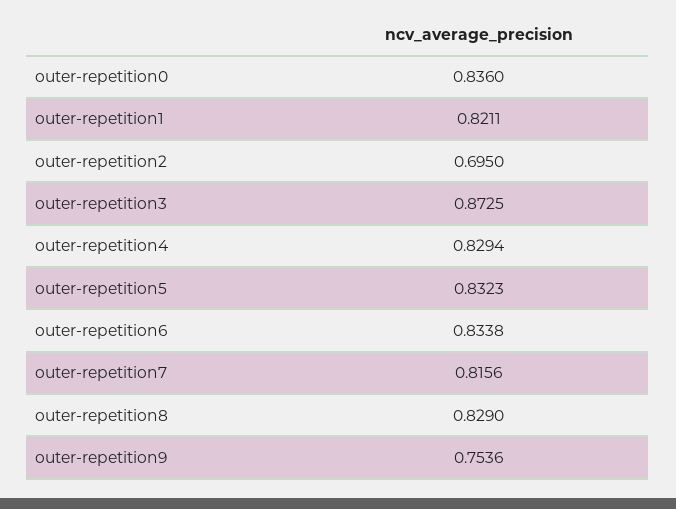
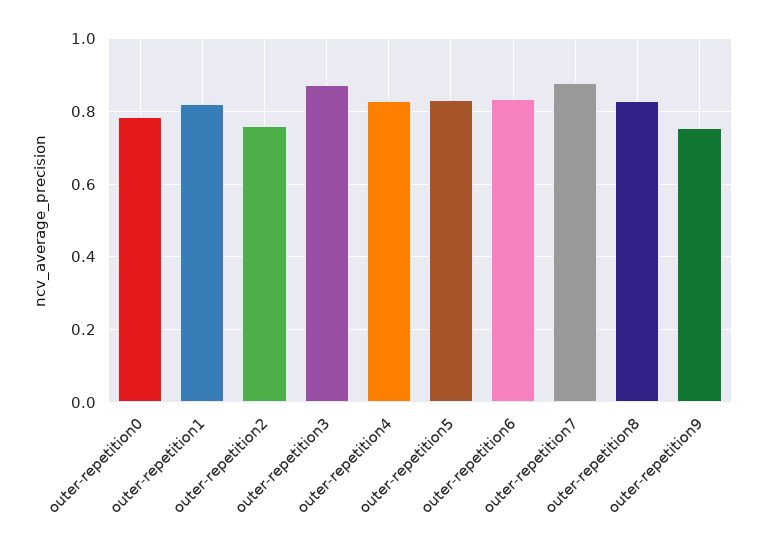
  {
-   "outer-repetition0": 0.836,
+   "outer-repetition0": 0.78,
    "outer-repetition1": 0.8211,
-   "outer-repetition2": 0.695,
+   "outer-repetition2": 0.76,
    "outer-repetition3": 0.8725,
    "outer-repetition4": 0.8294,
    "outer-repetition5": 0.8323,
    "outer-repetition6": 0.8338,
-   "outer-repetition7": 0.8156,
+   "outer-repetition7": 0.88,
    "outer-repetition8": 0.829,
    "outer-repetition9": 0.7536
  }

